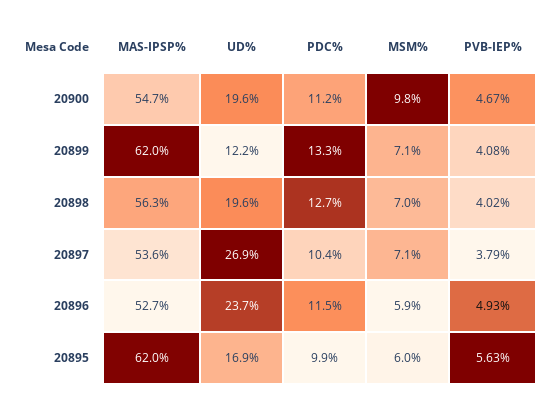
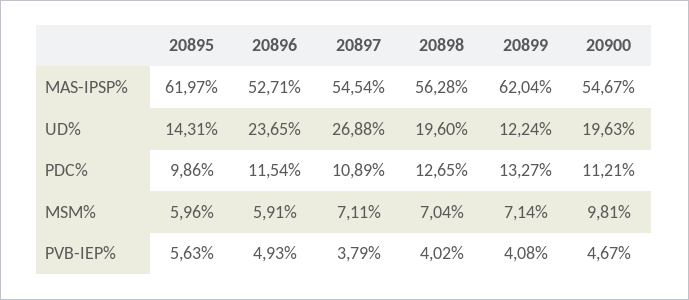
  {
    "MAS-IPSP%": {
      "20900": 54.67,
      "20899": 62.04,
      "20898": 56.28,
-     "20897": 53.6,
+     "20897": 54.54,
      "20896": 52.71,
      "20895": 61.97
    },
    "UD%": {
      "20900": 19.63,
      "20899": 12.24,
      "20898": 19.6,
      "20897": 26.88,
      "20896": 23.65,
-     "20895": 16.9
+     "20895": 14.31
    },
    "PDC%": {
      "20900": 11.21,
      "20899": 13.27,
      "20898": 12.65,
-     "20897": 10.4,
+     "20897": 10.89,
      "20896": 11.54,
      "20895": 9.86
    },
    "MSM%": {
      "20900": 9.81,
      "20899": 7.14,
      "20898": 7.04,
      "20897": 7.11,
      "20896": 5.91,
      "20895": 5.96
    },
    "PVB-IEP%": {
      "20900": 4.67,
      "20899": 4.08,
      "20898": 4.02,
      "20897": 3.79,
      "20896": 4.93,
      "20895": 5.63
    }
  }

